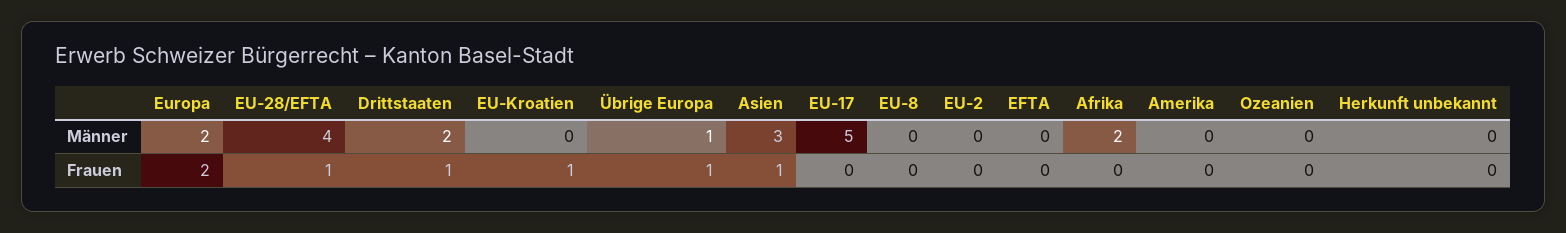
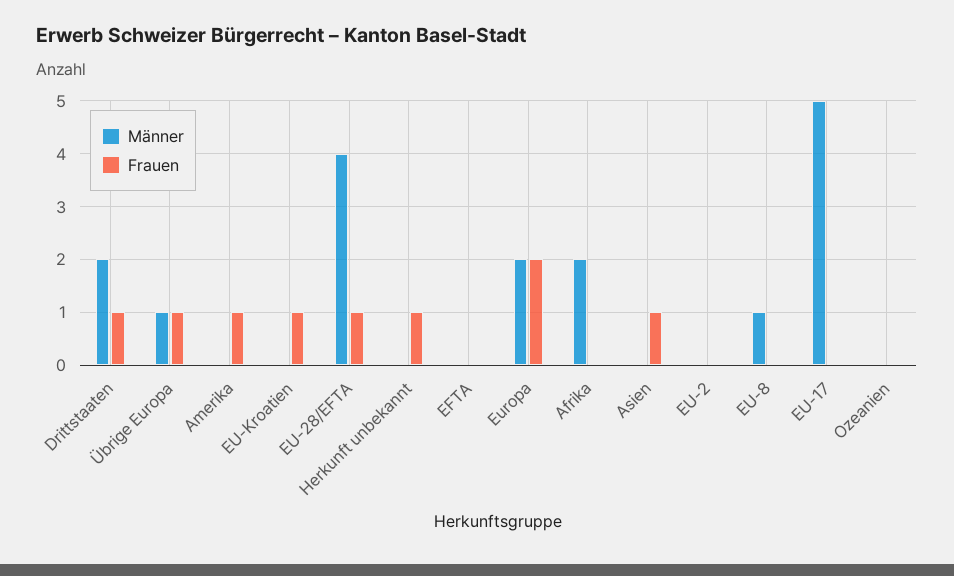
  {
    "Männer": {
      "Europa": 2,
      "EU-28/EFTA": 4,
      "Drittstaaten": 2,
      "EU-Kroatien": 0,
      "Übrige Europa": 1,
-     "Asien": 3,
+     "Asien": 0,
      "EU-17": 5,
-     "EU-8": 0,
+     "EU-8": 1,
      "EU-2": 0,
      "EFTA": 0,
      "Afrika": 2,
      "Amerika": 0,
      "Ozeanien": 0,
      "Herkunft unbekannt": 0
    },
    "Frauen": {
      "Europa": 2,
      "EU-28/EFTA": 1,
      "Drittstaaten": 1,
      "EU-Kroatien": 1,
      "Übrige Europa": 1,
      "Asien": 1,
      "EU-17": 0,
      "EU-8": 0,
      "EU-2": 0,
      "EFTA": 0,
      "Afrika": 0,
-     "Amerika": 0,
+     "Amerika": 1,
      "Ozeanien": 0,
-     "Herkunft unbekannt": 0
+     "Herkunft unbekannt": 1
    }
  }

